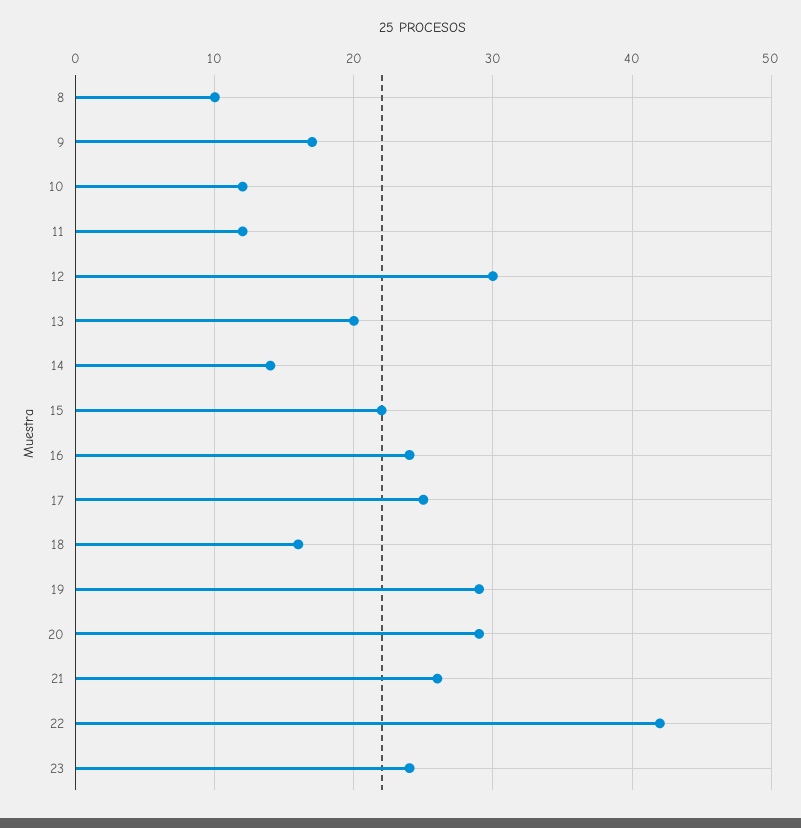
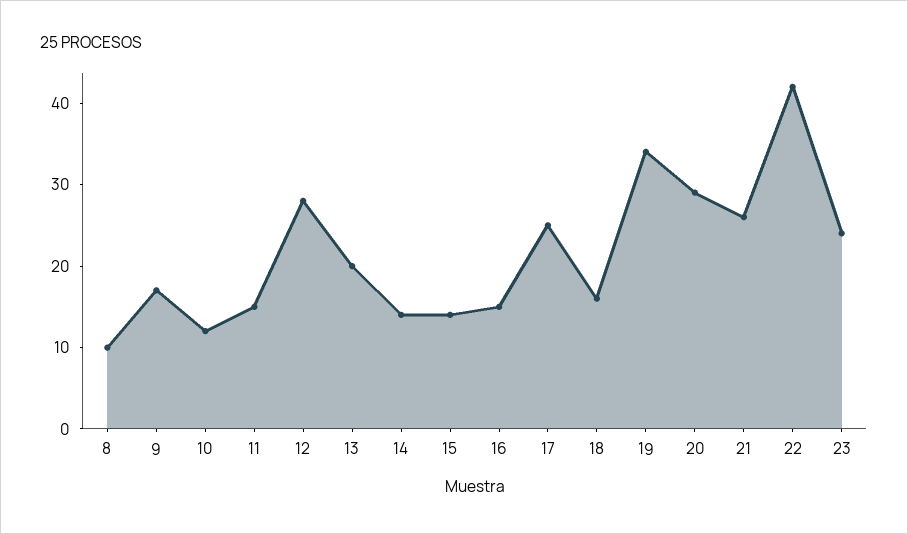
  {
    "8": 10,
    "9": 17,
    "10": 12,
-   "11": 12,
+   "11": 15,
-   "12": 30,
+   "12": 28,
    "13": 20,
    "14": 14,
-   "15": 22,
+   "15": 14,
-   "16": 24,
+   "16": 15,
    "17": 25,
    "18": 16,
-   "19": 29,
+   "19": 34,
    "20": 29,
    "21": 26,
    "22": 42,
    "23": 24
  }

